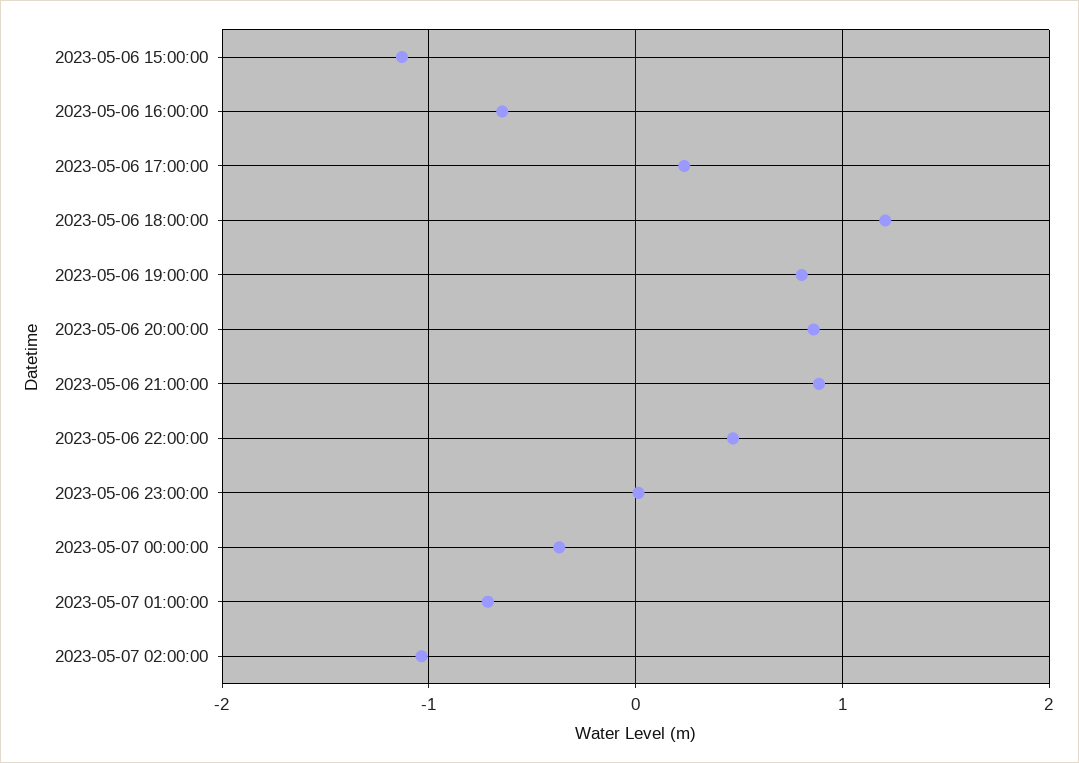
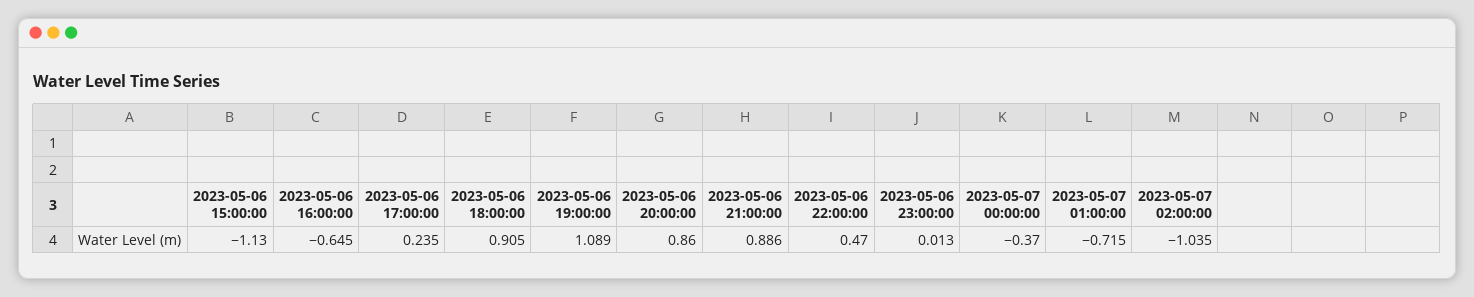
  {
    "2023-05-06 15:00:00": -1.13,
    "2023-05-06 16:00:00": -0.645,
    "2023-05-06 17:00:00": 0.235,
-   "2023-05-06 18:00:00": 1.2,
+   "2023-05-06 18:00:00": 0.905,
-   "2023-05-06 19:00:00": 0.8,
+   "2023-05-06 19:00:00": 1.089,
    "2023-05-06 20:00:00": 0.86,
    "2023-05-06 21:00:00": 0.886,
    "2023-05-06 22:00:00": 0.47,
    "2023-05-06 23:00:00": 0.013,
    "2023-05-07 00:00:00": -0.37,
    "2023-05-07 01:00:00": -0.715,
    "2023-05-07 02:00:00": -1.035
  }

